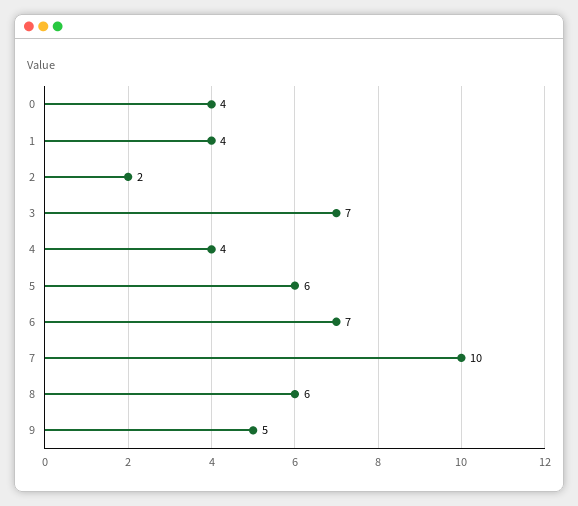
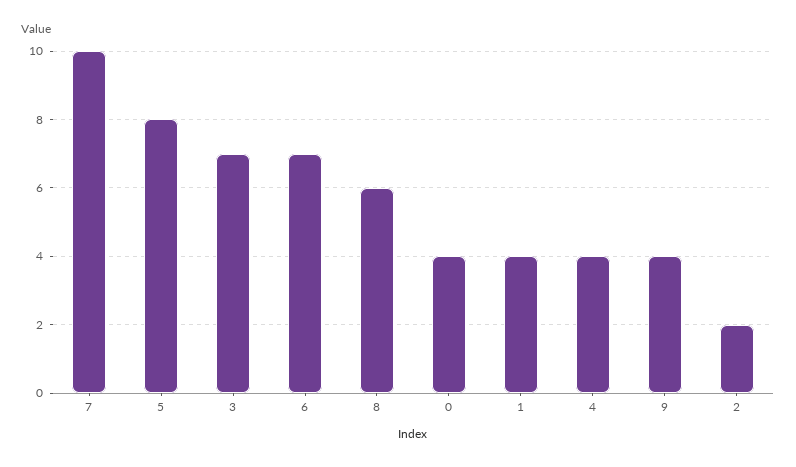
  {
    "0": 4,
    "1": 4,
    "2": 2,
    "3": 7,
    "4": 4,
-   "5": 6,
+   "5": 8,
    "6": 7,
    "7": 10,
    "8": 6,
-   "9": 5
+   "9": 4
  }

